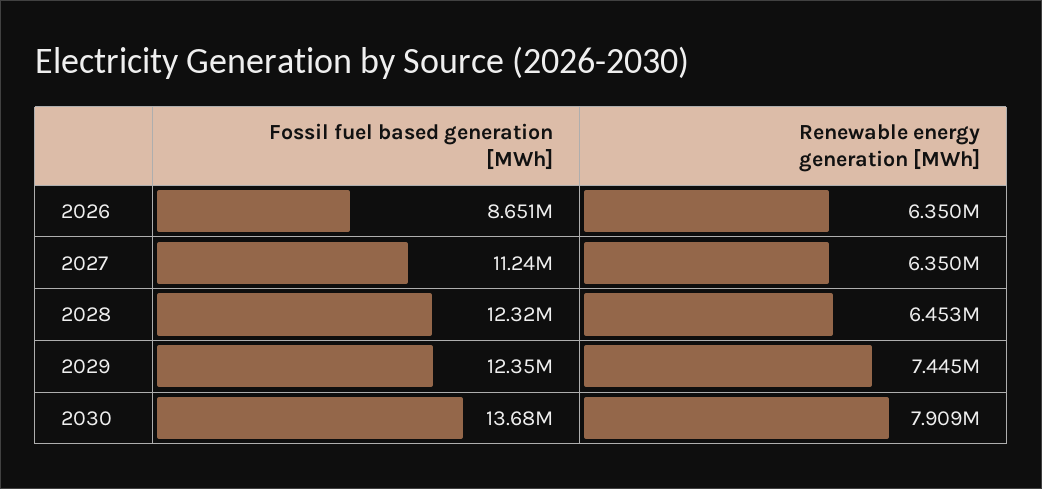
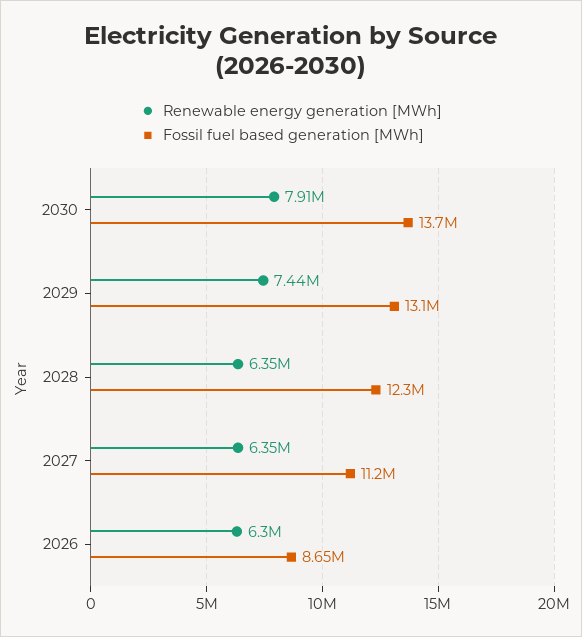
  {
    "Fossil fuel based generation [MWh]": {
      "2026": 8651000,
      "2027": 11240000,
      "2028": 12320000,
-     "2029": 12350000,
+     "2029": 13100000,
      "2030": 13680000
    },
    "Renewable energy generation [MWh]": {
-     "2026": 6350000,
+     "2026": 6300000,
      "2027": 6350000,
-     "2028": 6453000,
+     "2028": 6350000,
      "2029": 7445000,
      "2030": 7909000
    }
  }

